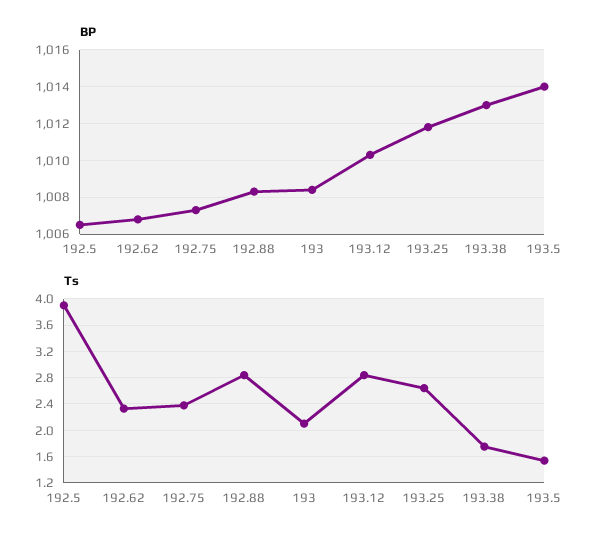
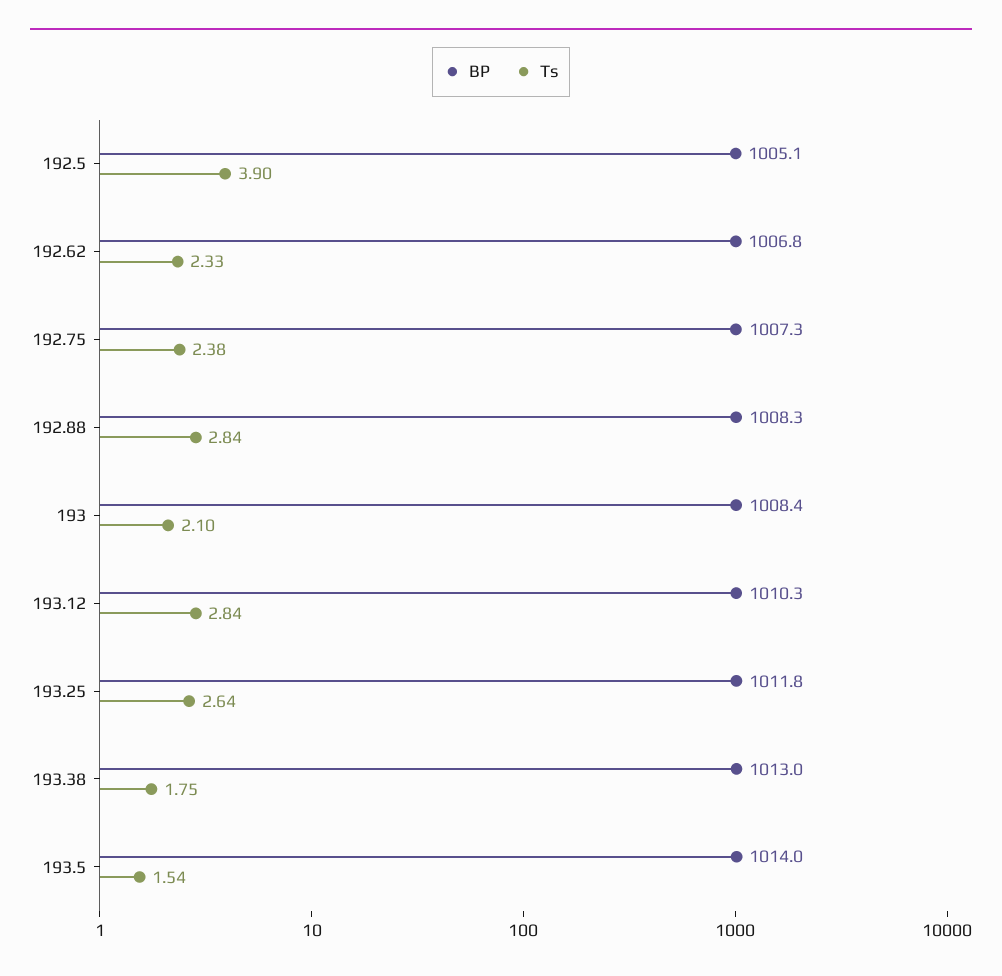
  {
    "BP": {
-     "192.5": 1006.5,
+     "192.5": 1005.1,
      "192.62": 1006.8,
      "192.75": 1007.3,
      "192.88": 1008.3,
      "193": 1008.4,
      "193.12": 1010.3,
      "193.25": 1011.8,
      "193.38": 1013,
      "193.5": 1014
    },
    "Ts": {
      "192.5": 3.9,
      "192.62": 2.33,
      "192.75": 2.38,
      "192.88": 2.84,
      "193": 2.1,
      "193.12": 2.84,
      "193.25": 2.64,
      "193.38": 1.75,
      "193.5": 1.54
    }
  }

